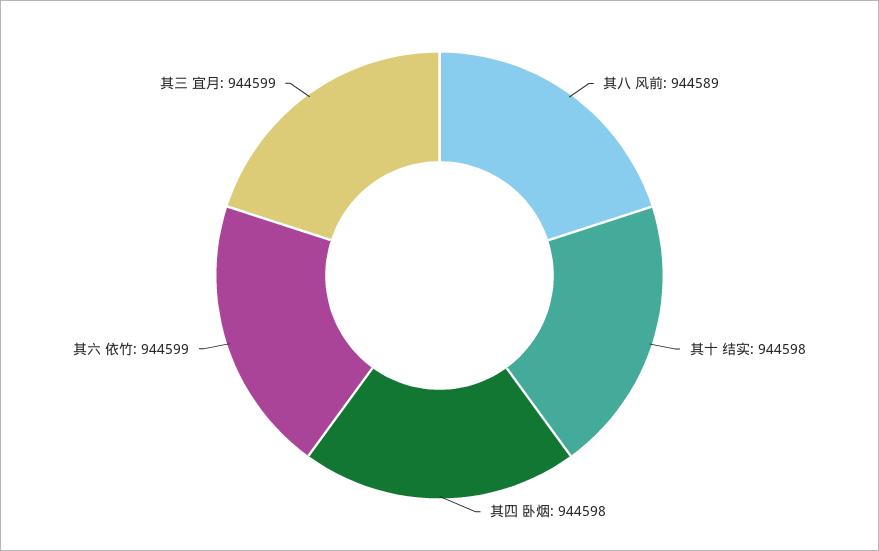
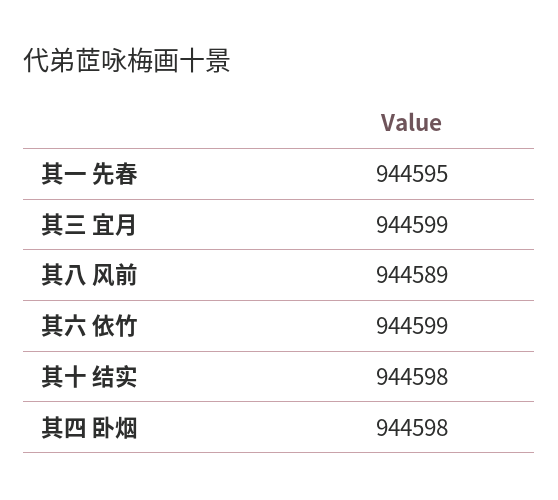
  {
    "其八 风前": 944589,
    "其十 结实": 944598,
    "其四 卧烟": 944598,
    "其六 依竹": 944599,
-   "其三 宜月": 944599
+   "其三 宜月": 944599,
+   "其一 先春": 944595
  }

